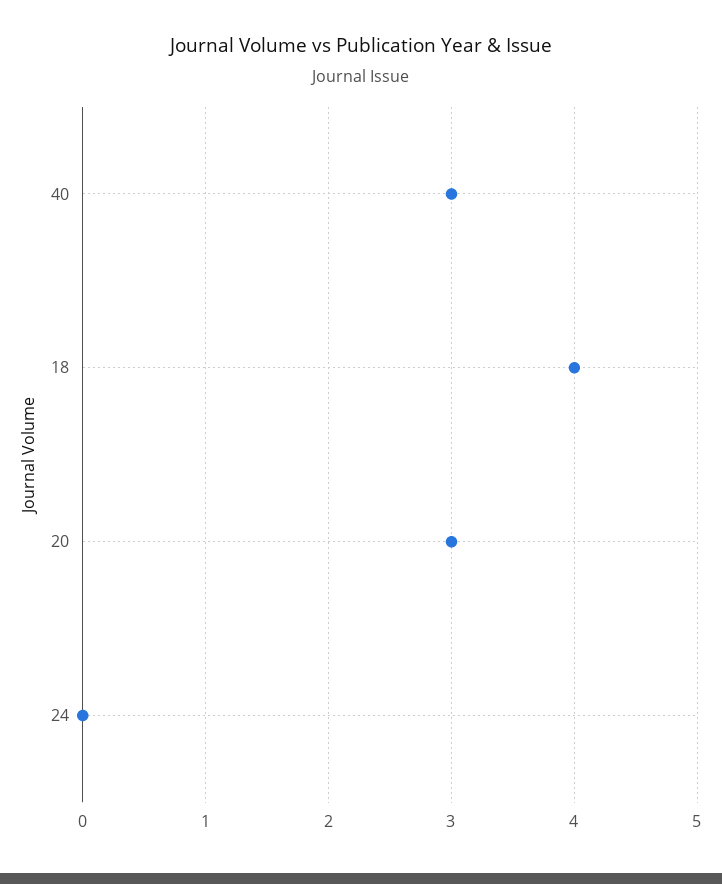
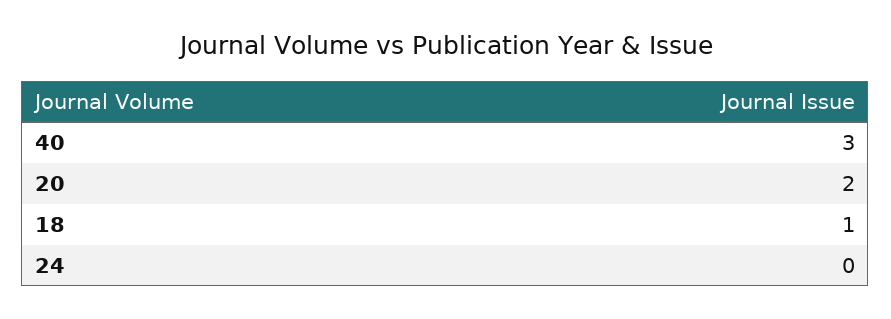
  {
    "40": 3,
-   "18": 4,
+   "18": 1,
-   "20": 3,
+   "20": 2,
    "24": 0
  }

